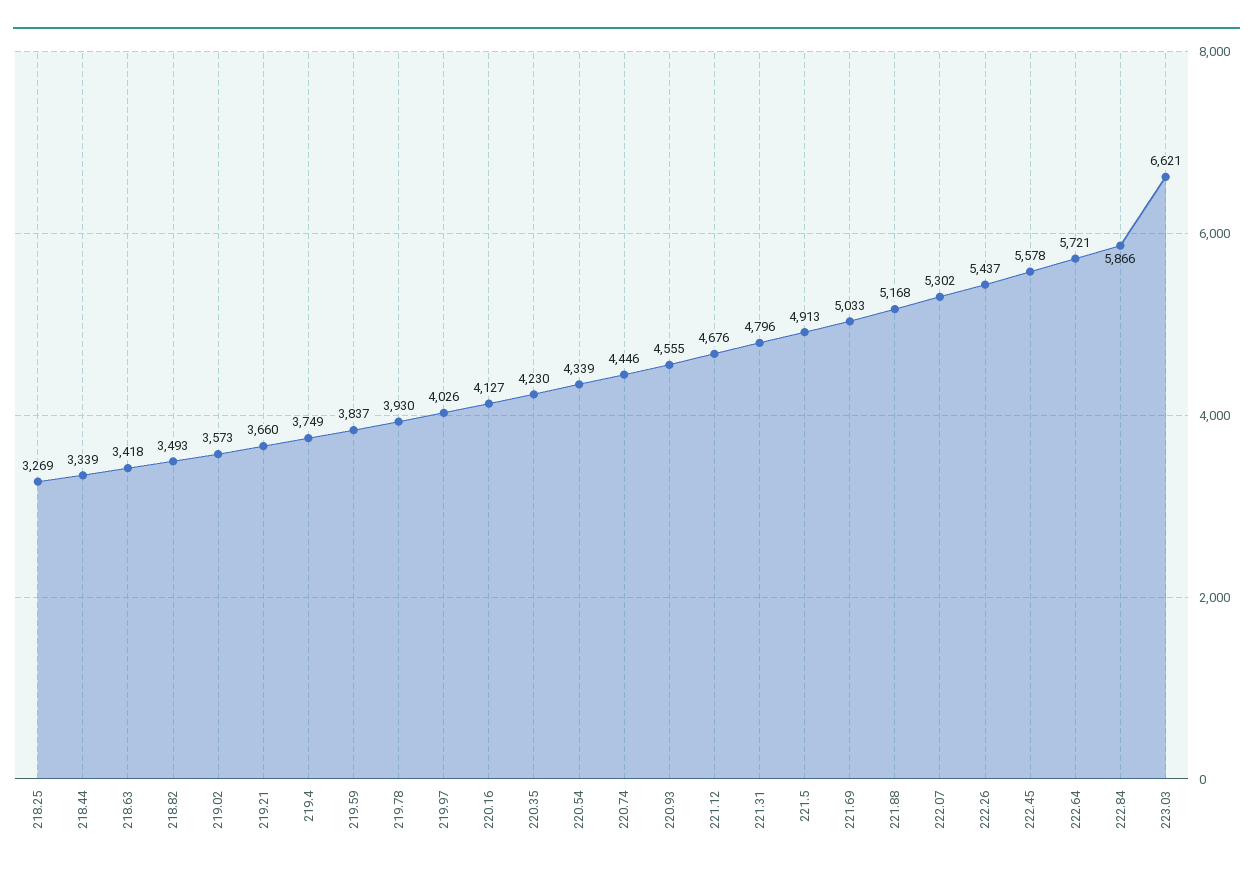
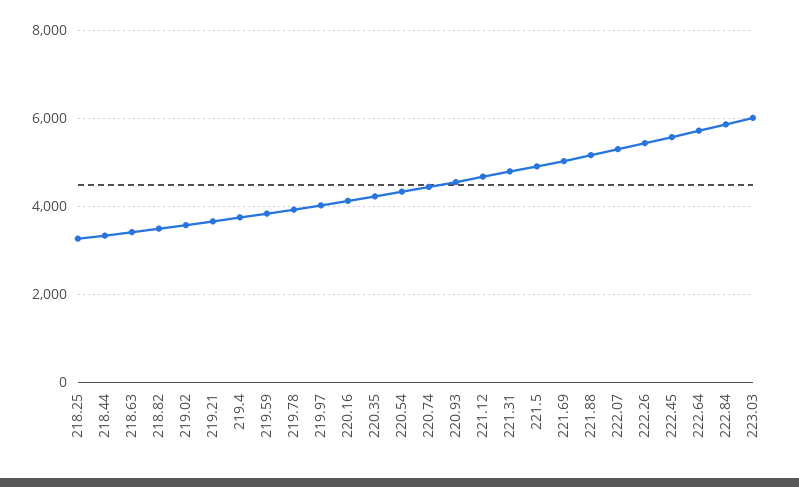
  {
    "218.25": 3269,
    "218.44": 3339,
    "218.63": 3418,
    "218.82": 3493,
    "219.02": 3573,
    "219.21": 3660,
    "219.4": 3749,
    "219.59": 3837,
    "219.78": 3930,
    "219.97": 4026,
    "220.16": 4127,
    "220.35": 4230,
    "220.54": 4339,
    "220.74": 4446,
    "220.93": 4555,
    "221.12": 4676,
    "221.31": 4796,
    "221.5": 4913,
    "221.69": 5033,
    "221.88": 5168,
    "222.07": 5302,
    "222.26": 5437,
    "222.45": 5578,
    "222.64": 5721,
    "222.84": 5866,
-   "223.03": 6621
+   "223.03": 6000
  }

